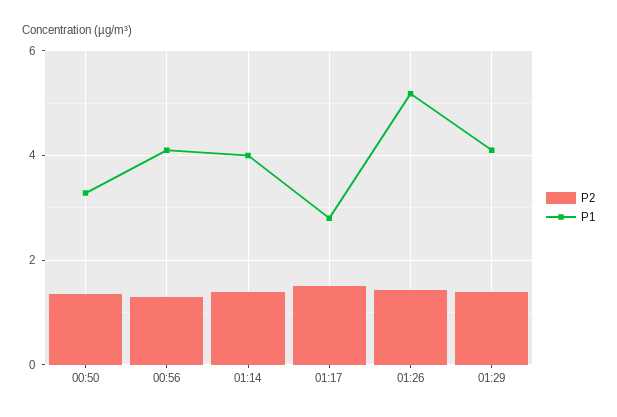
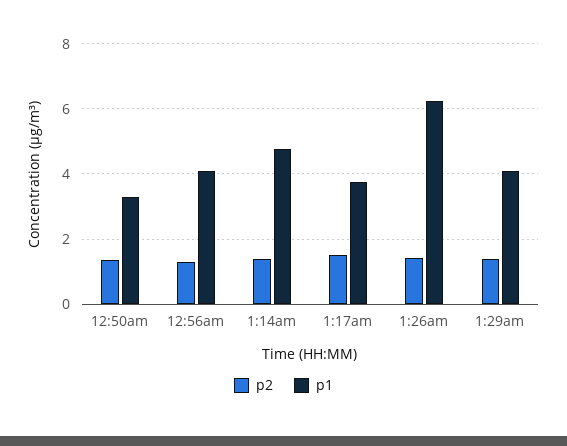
  {
    "P2": {
      "00:50": 1.4,
      "00:56": 1.4,
      "01:14": 1.4,
      "01:17": 1.6,
      "01:26": 1.4,
      "01:29": 1.4
    },
    "P1": {
      "00:50": 3.2,
      "00:56": 4.2,
-     "01:14": 4,
+     "01:14": 4.8,
-     "01:17": 2.8,
+     "01:17": 3.8,
-     "01:26": 5.2,
+     "01:26": 6.2,
      "01:29": 4.2
    }
  }

